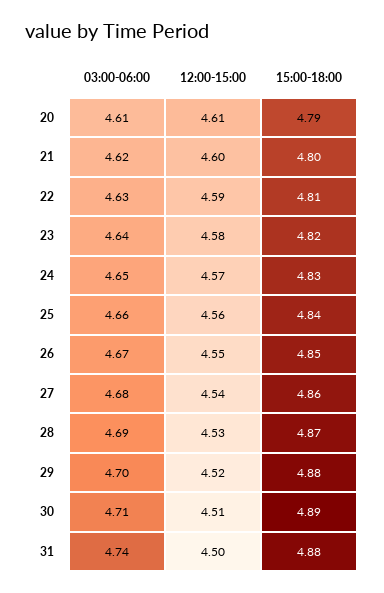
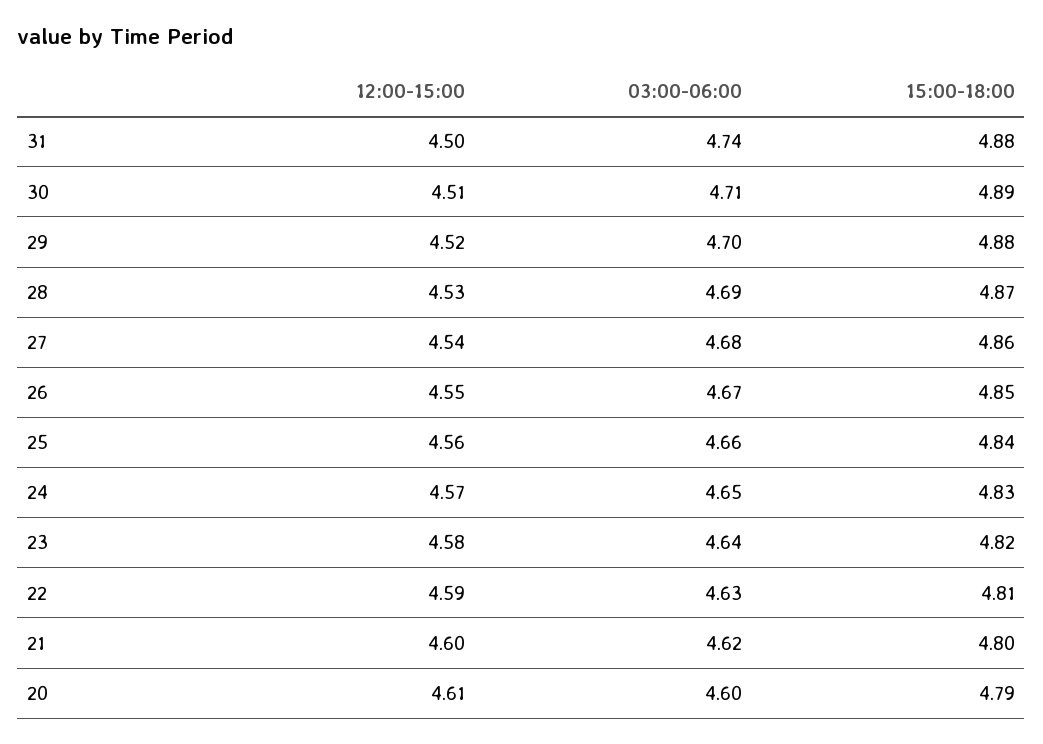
  {
    "03:00-06:00": {
-     "20": 4.61,
+     "20": 4.6,
      "21": 4.62,
      "22": 4.63,
      "23": 4.64,
      "24": 4.65,
      "25": 4.66,
      "26": 4.67,
      "27": 4.68,
      "28": 4.69,
      "29": 4.7,
      "30": 4.71,
      "31": 4.74
    },
    "12:00-15:00": {
      "20": 4.61,
      "21": 4.6,
      "22": 4.59,
      "23": 4.58,
      "24": 4.57,
      "25": 4.56,
      "26": 4.55,
      "27": 4.54,
      "28": 4.53,
      "29": 4.52,
      "30": 4.51,
      "31": 4.5
    },
    "15:00-18:00": {
      "20": 4.79,
      "21": 4.8,
      "22": 4.81,
      "23": 4.82,
      "24": 4.83,
      "25": 4.84,
      "26": 4.85,
      "27": 4.86,
      "28": 4.87,
      "29": 4.88,
      "30": 4.89,
      "31": 4.88
    }
  }

